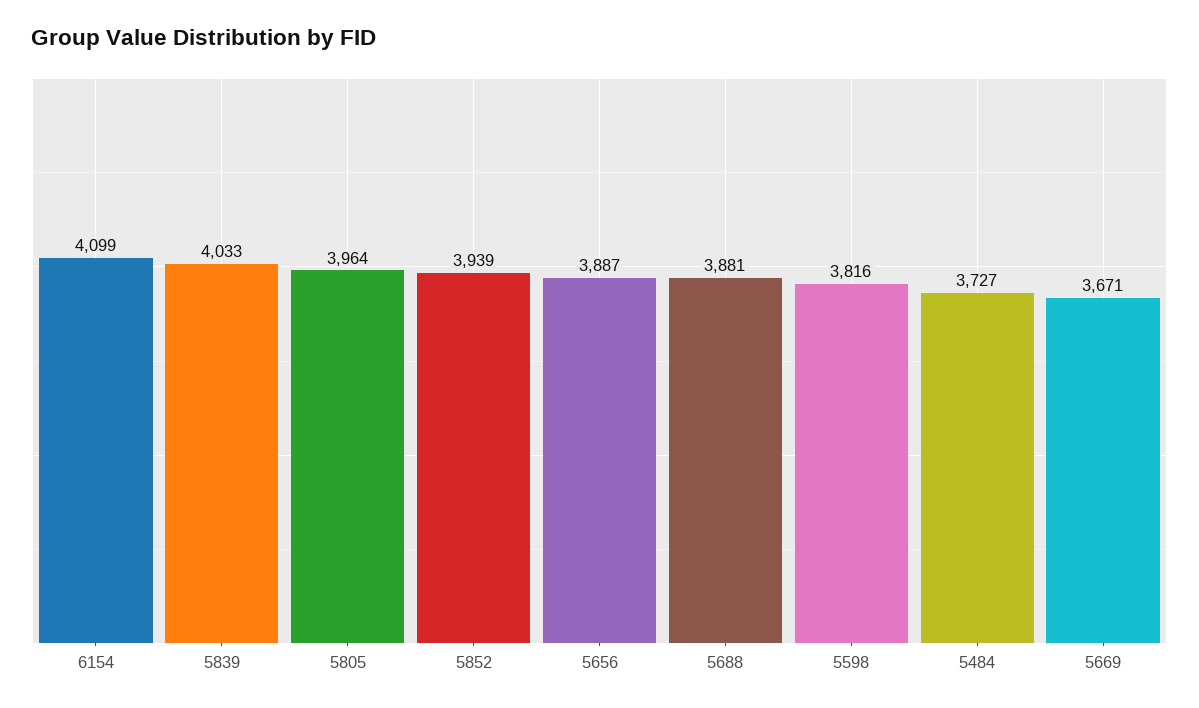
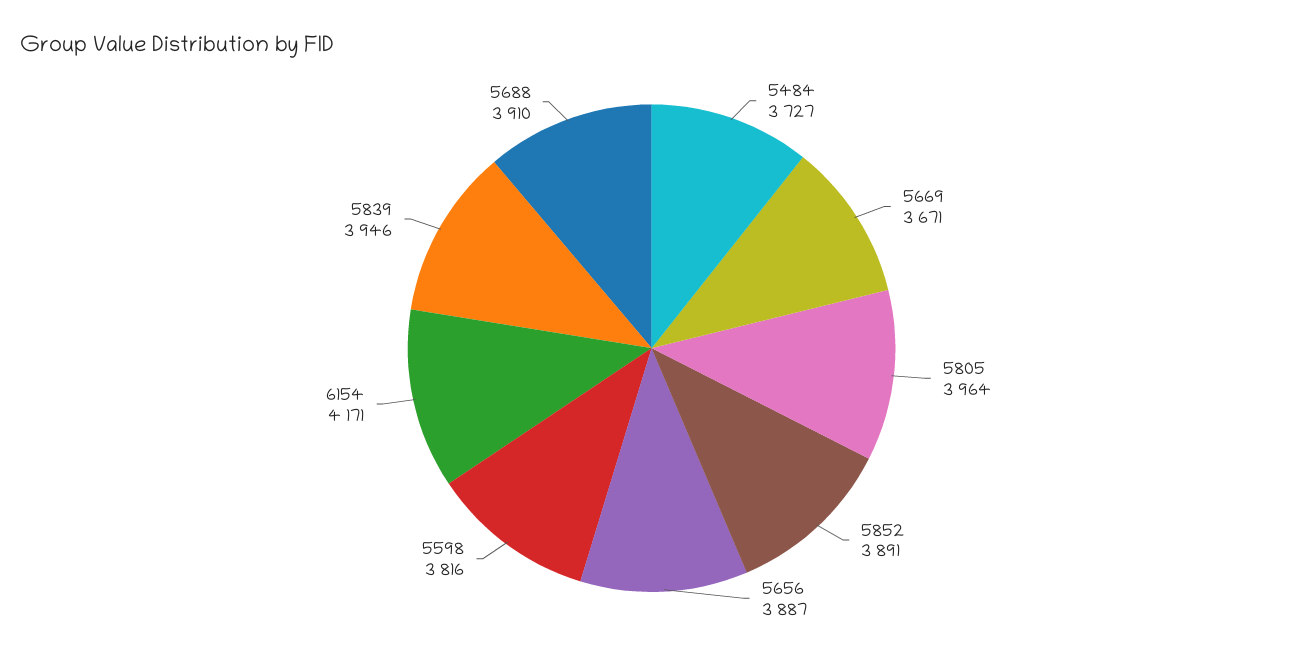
  {
-   "6154": 4099,
+   "6154": 4171,
-   "5839": 4033,
+   "5839": 3946,
    "5805": 3964,
-   "5852": 3939,
+   "5852": 3891,
    "5656": 3887,
-   "5688": 3881,
+   "5688": 3910,
    "5598": 3816,
    "5484": 3727,
    "5669": 3671
  }

